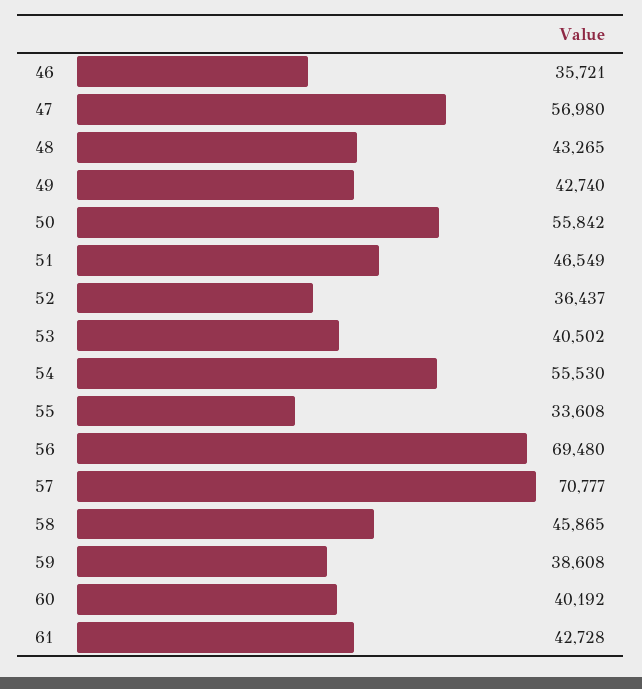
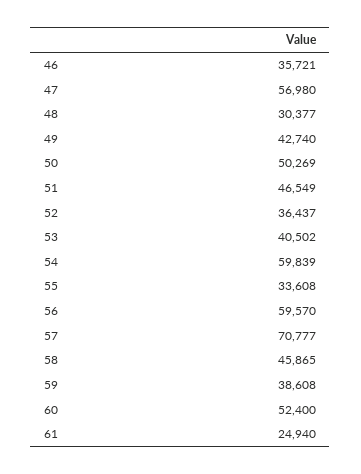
  {
    "46": 35721,
    "47": 56980,
-   "48": 43265,
+   "48": 30377,
    "49": 42740,
-   "50": 55842,
+   "50": 50269,
    "51": 46549,
    "52": 36437,
    "53": 40502,
-   "54": 55530,
+   "54": 59839,
    "55": 33608,
-   "56": 69480,
+   "56": 59570,
    "57": 70777,
    "58": 45865,
    "59": 38608,
-   "60": 40192,
+   "60": 52400,
-   "61": 42728
+   "61": 24940
  }

